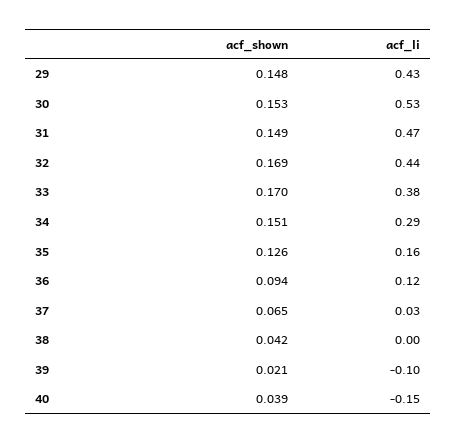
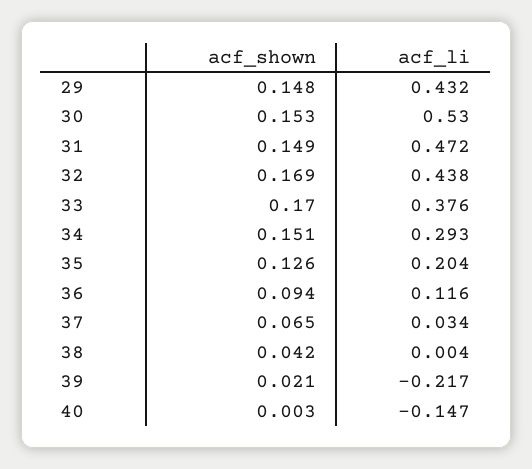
  {
    "acf_shown": {
      "29": 0.148,
      "30": 0.153,
      "31": 0.149,
      "32": 0.169,
      "33": 0.17,
      "34": 0.151,
      "35": 0.126,
      "36": 0.094,
      "37": 0.065,
      "38": 0.042,
      "39": 0.021,
-     "40": 0.039
+     "40": 0.003
    },
    "acf_li": {
      "29": 0.432,
      "30": 0.53,
      "31": 0.472,
      "32": 0.438,
      "33": 0.376,
      "34": 0.293,
-     "35": 0.16,
+     "35": 0.204,
      "36": 0.116,
      "37": 0.034,
      "38": 0.004,
-     "39": -0.1,
+     "39": -0.217,
      "40": -0.147
    }
  }

